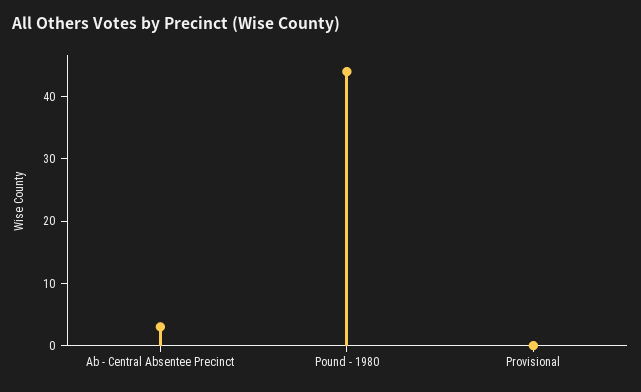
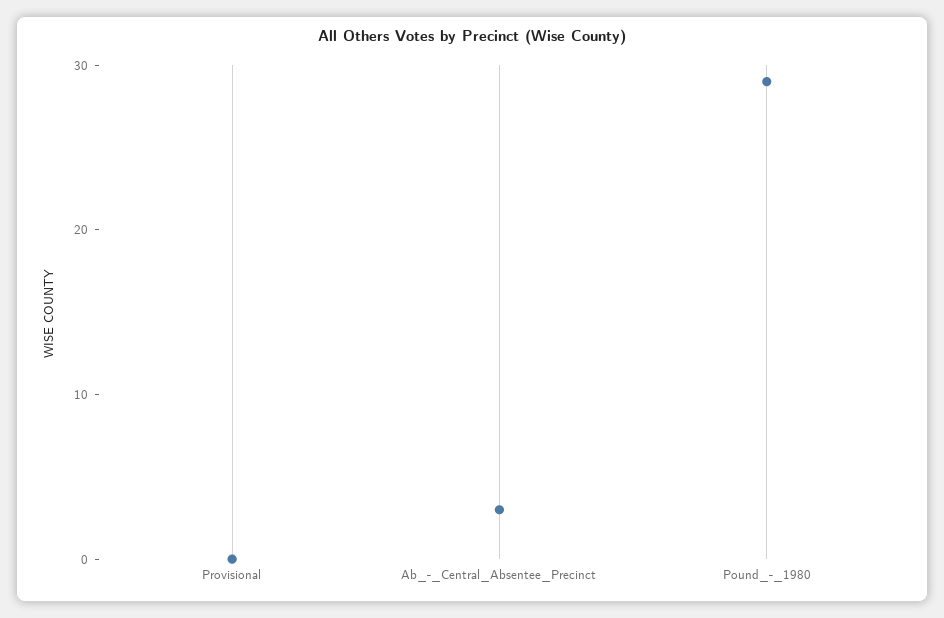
  {
    "Ab - Central Absentee Precinct": 3,
-   "Pound - 1980": 45,
+   "Pound - 1980": 29,
    "Provisional": 0
  }

